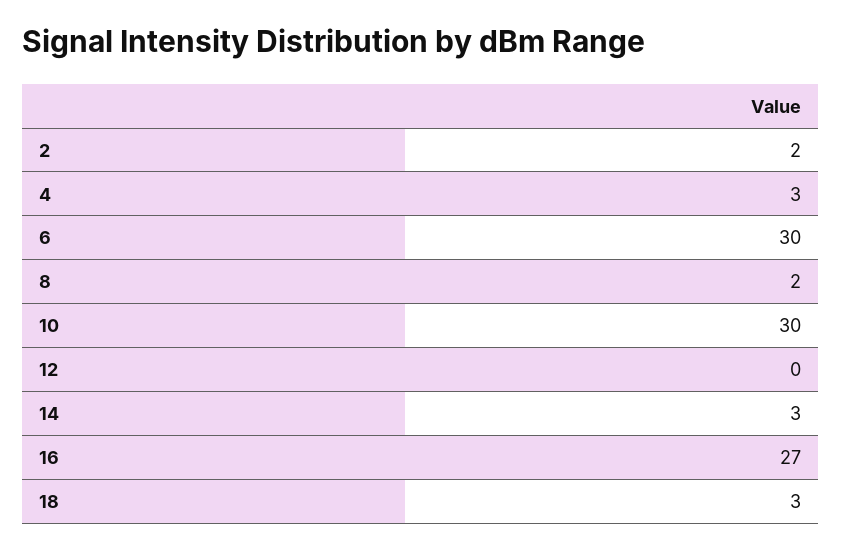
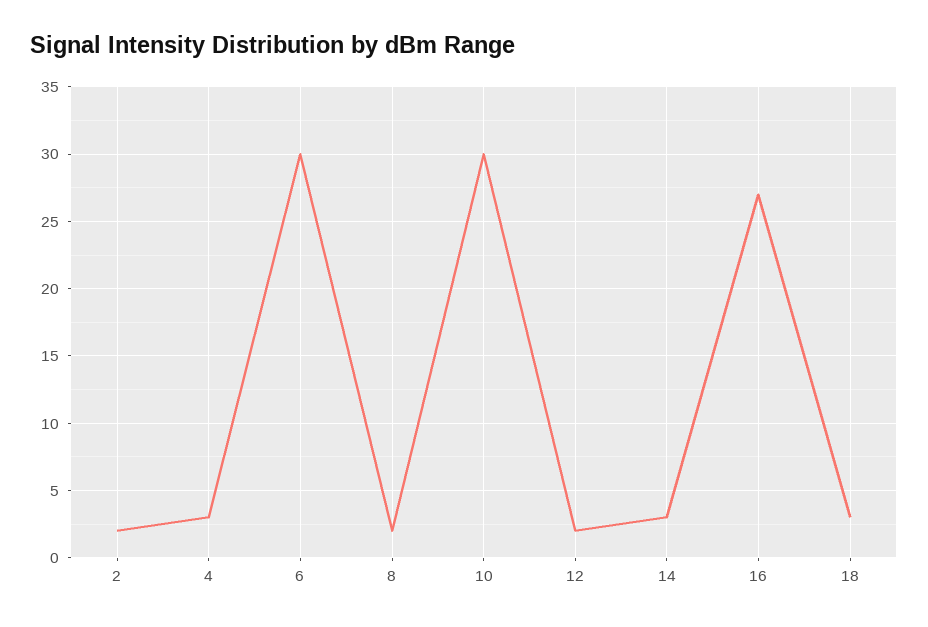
  {
    "2": 2,
    "4": 3,
    "6": 30,
    "8": 2,
    "10": 30,
-   "12": 0,
+   "12": 2,
    "14": 3,
    "16": 27,
    "18": 3
  }

